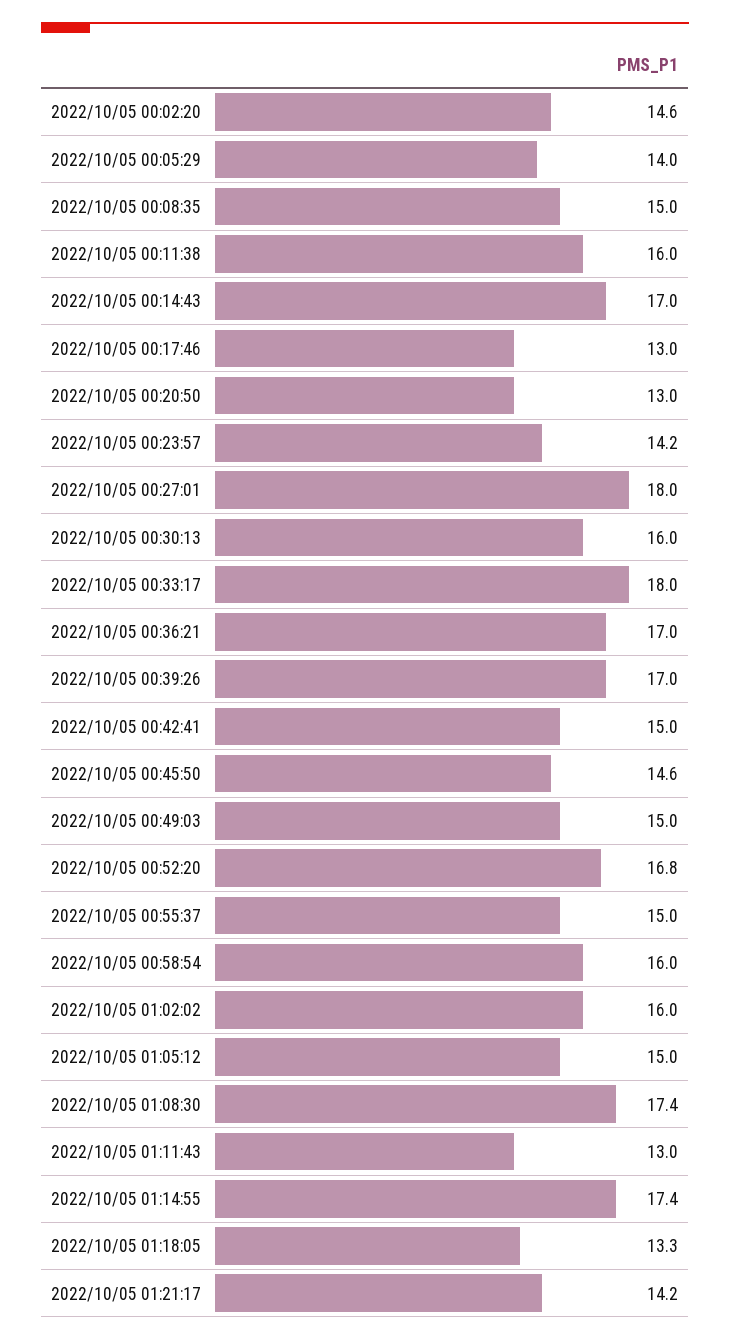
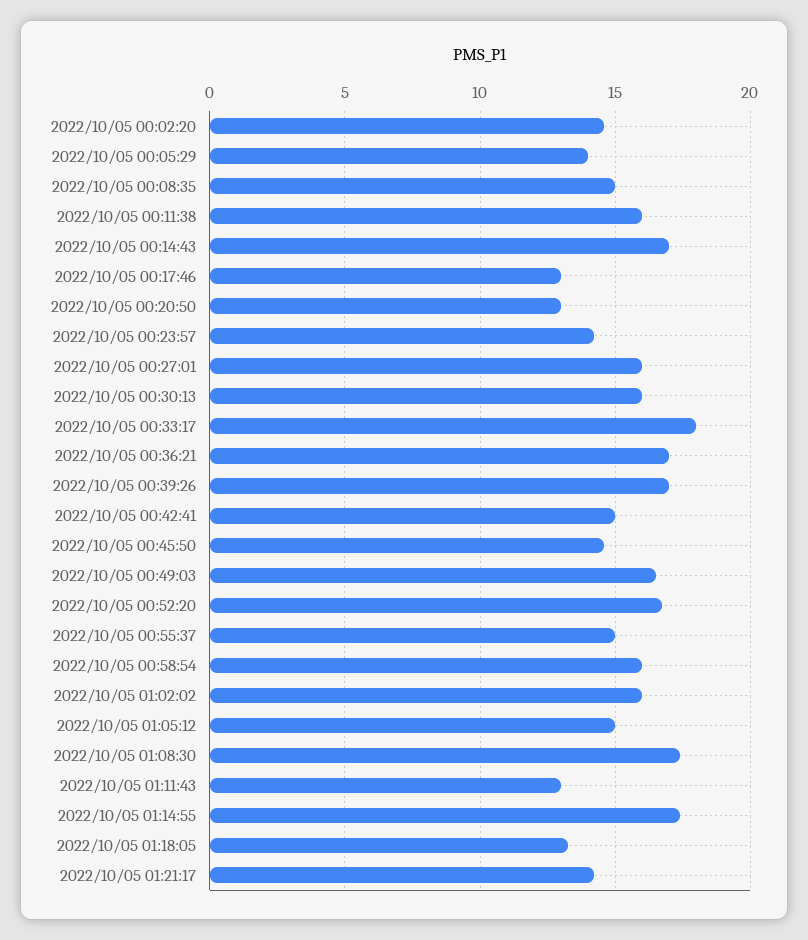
  {
    "2022/10/05 00:02:20": 14.6,
    "2022/10/05 00:05:29": 14,
    "2022/10/05 00:08:35": 15,
    "2022/10/05 00:11:38": 16,
    "2022/10/05 00:14:43": 17,
    "2022/10/05 00:17:46": 13,
    "2022/10/05 00:20:50": 13,
    "2022/10/05 00:23:57": 14.2,
-   "2022/10/05 00:27:01": 18,
+   "2022/10/05 00:27:01": 16,
    "2022/10/05 00:30:13": 16,
    "2022/10/05 00:33:17": 18,
    "2022/10/05 00:36:21": 17,
    "2022/10/05 00:39:26": 17,
    "2022/10/05 00:42:41": 15,
    "2022/10/05 00:45:50": 14.6,
-   "2022/10/05 00:49:03": 15,
+   "2022/10/05 00:49:03": 16.5,
    "2022/10/05 00:52:20": 16.8,
    "2022/10/05 00:55:37": 15,
    "2022/10/05 00:58:54": 16,
    "2022/10/05 01:02:02": 16,
    "2022/10/05 01:05:12": 15,
    "2022/10/05 01:08:30": 17.4,
    "2022/10/05 01:11:43": 13,
    "2022/10/05 01:14:55": 17.4,
    "2022/10/05 01:18:05": 13.3,
    "2022/10/05 01:21:17": 14.2
  }

